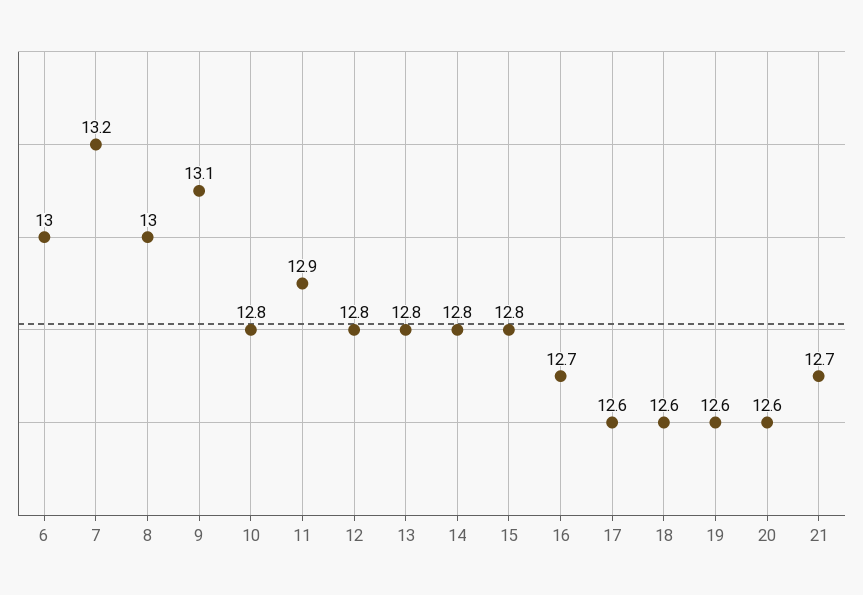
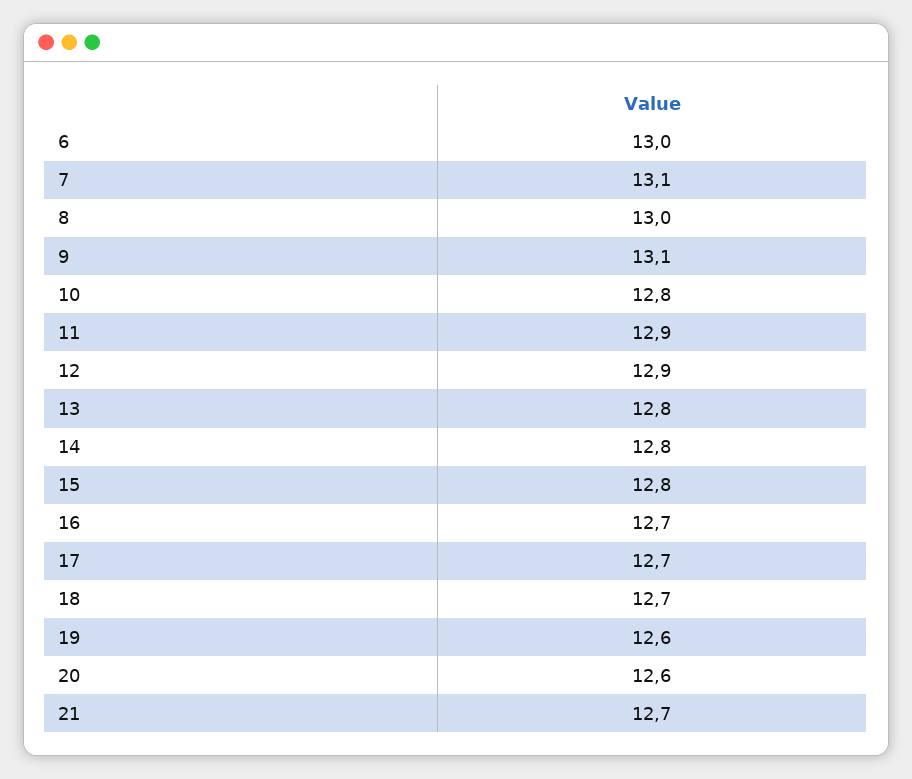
  {
    "6": 13,
-   "7": 13.2,
+   "7": 13.1,
    "8": 13,
    "9": 13.1,
    "10": 12.8,
    "11": 12.9,
-   "12": 12.8,
+   "12": 12.9,
    "13": 12.8,
    "14": 12.8,
    "15": 12.8,
    "16": 12.7,
-   "17": 12.6,
+   "17": 12.7,
-   "18": 12.6,
+   "18": 12.7,
    "19": 12.6,
    "20": 12.6,
    "21": 12.7
  }

